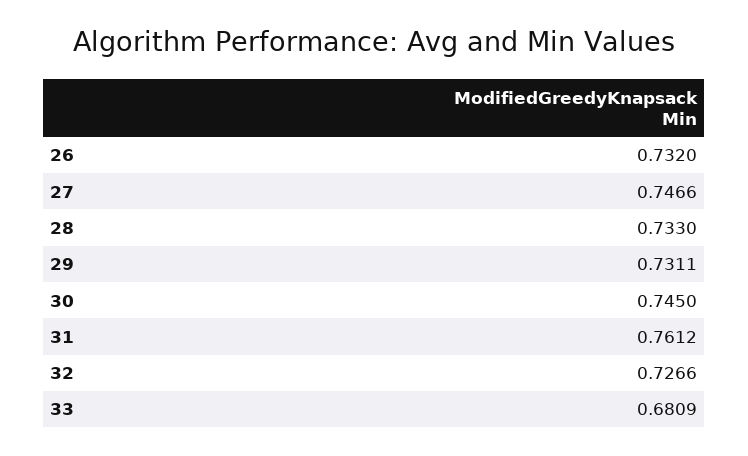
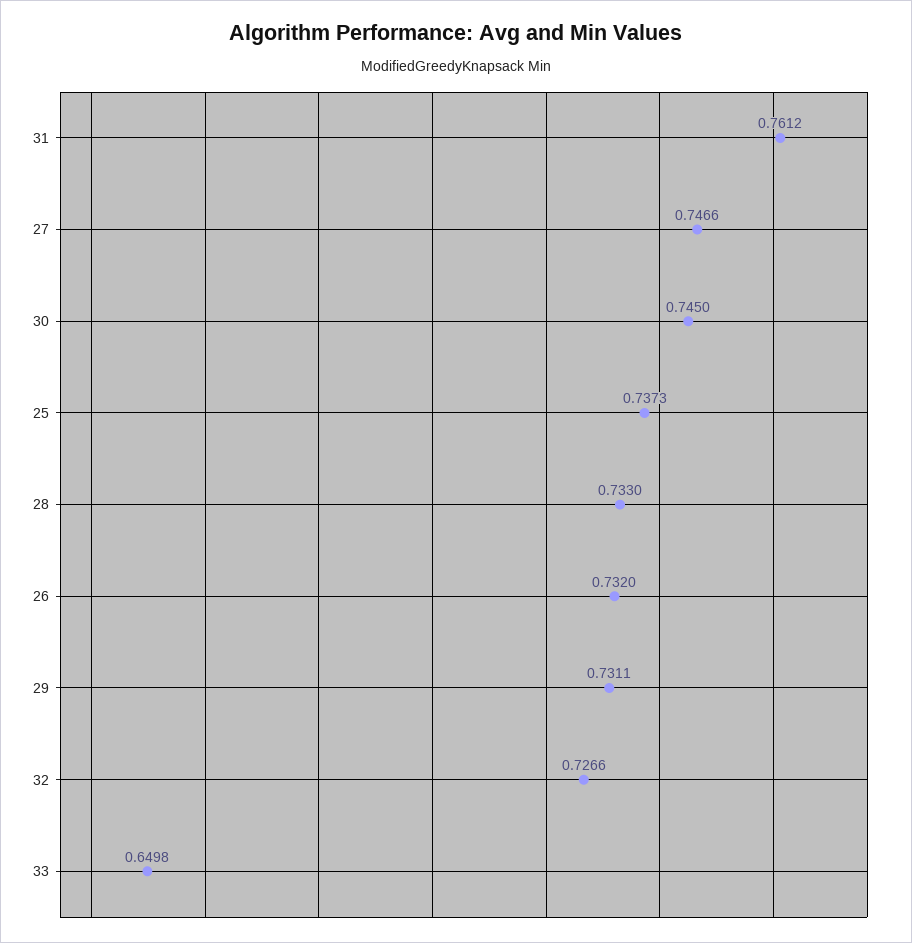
  {
    "26": 0.732,
    "27": 0.7466,
    "28": 0.733,
    "29": 0.7311,
    "30": 0.745,
    "31": 0.7612,
    "32": 0.7266,
-   "33": 0.6809
+   "33": 0.6498,
+   "25": 0.7373
  }

